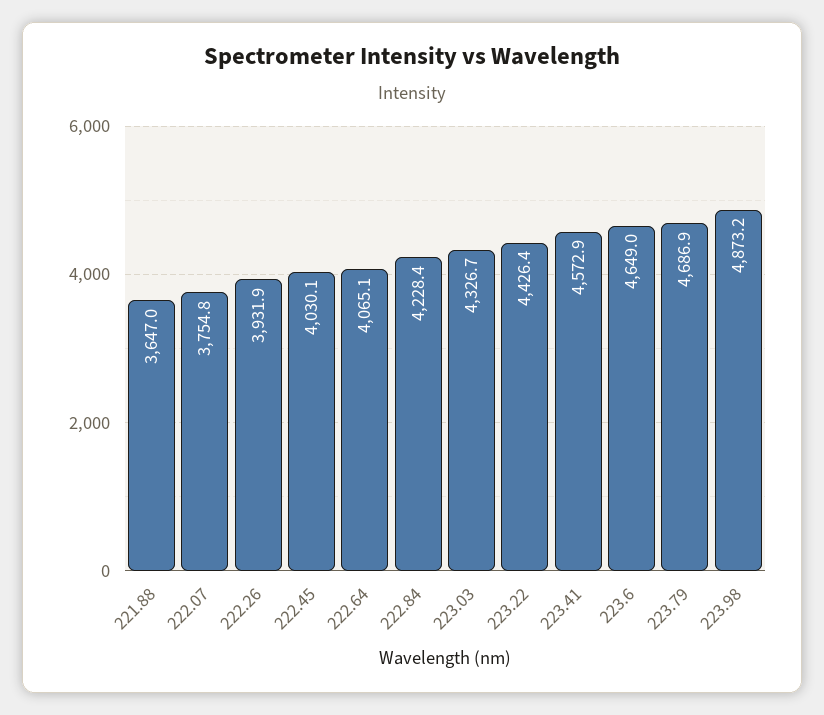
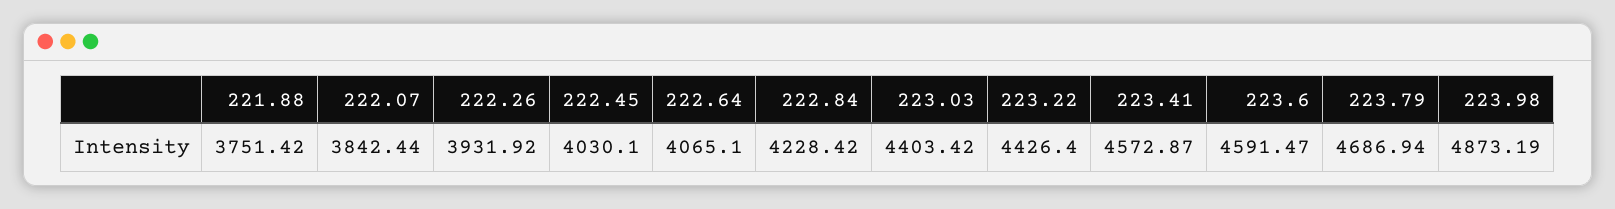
  {
-   "221.88": 3647,
+   "221.88": 3751.42,
-   "222.07": 3754.8,
+   "222.07": 3842.44,
    "222.26": 3931.92,
    "222.45": 4030.1,
    "222.64": 4065.1,
    "222.84": 4228.42,
-   "223.03": 4326.7,
+   "223.03": 4403.42,
    "223.22": 4426.4,
    "223.41": 4572.87,
-   "223.6": 4649,
+   "223.6": 4591.47,
    "223.79": 4686.94,
    "223.98": 4873.19
  }

